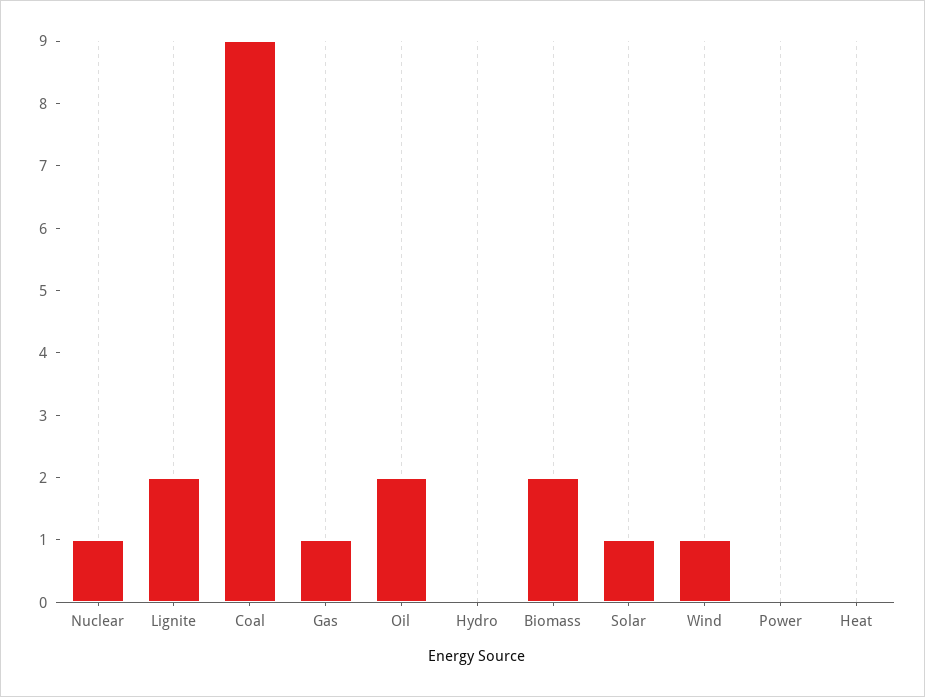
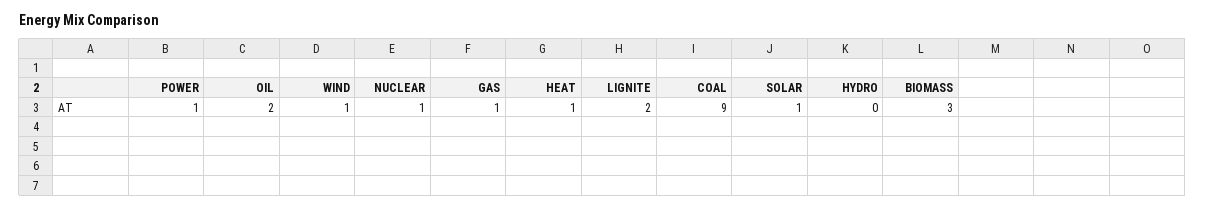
  {
    "Nuclear": 1,
    "Lignite": 2,
    "Coal": 9,
    "Gas": 1,
    "Oil": 2,
    "Hydro": 0,
-   "Biomass": 2,
+   "Biomass": 3,
    "Solar": 1,
    "Wind": 1,
-   "Power": 0,
+   "Power": 1,
-   "Heat": 0
+   "Heat": 1
  }

